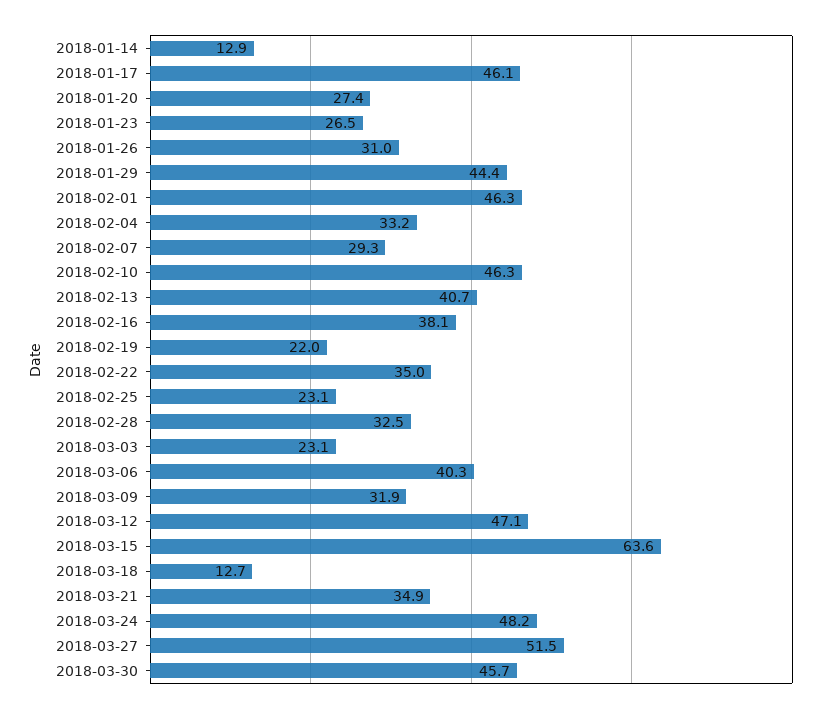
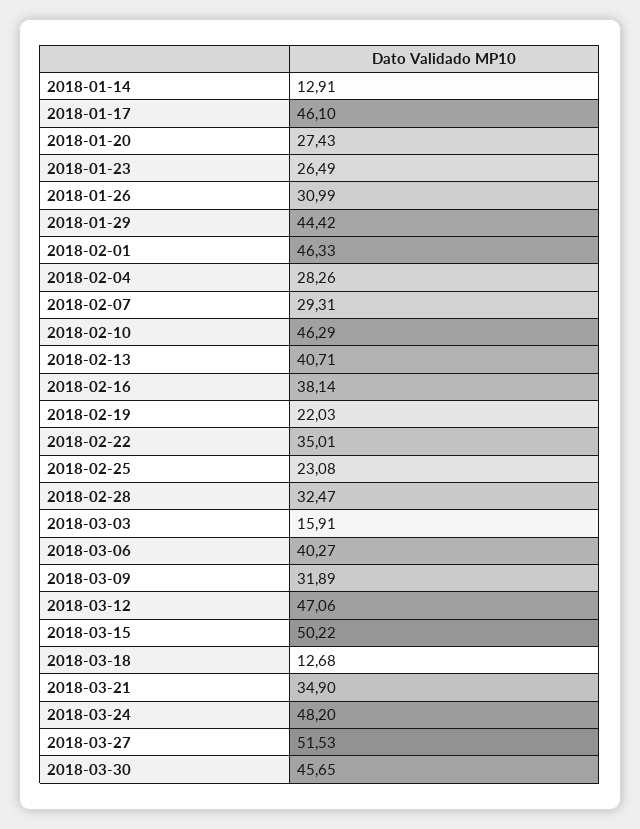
  {
    "2018-01-14": 12.91,
    "2018-01-17": 46.1,
    "2018-01-20": 27.43,
    "2018-01-23": 26.49,
    "2018-01-26": 30.99,
    "2018-01-29": 44.42,
    "2018-02-01": 46.33,
-   "2018-02-04": 33.2,
+   "2018-02-04": 28.26,
    "2018-02-07": 29.31,
    "2018-02-10": 46.29,
    "2018-02-13": 40.71,
    "2018-02-16": 38.14,
    "2018-02-19": 22.03,
    "2018-02-22": 35.01,
    "2018-02-25": 23.08,
    "2018-02-28": 32.47,
-   "2018-03-03": 23.1,
+   "2018-03-03": 15.91,
    "2018-03-06": 40.27,
    "2018-03-09": 31.89,
    "2018-03-12": 47.06,
-   "2018-03-15": 63.6,
+   "2018-03-15": 50.22,
    "2018-03-18": 12.68,
    "2018-03-21": 34.9,
    "2018-03-24": 48.2,
    "2018-03-27": 51.53,
    "2018-03-30": 45.65
  }

